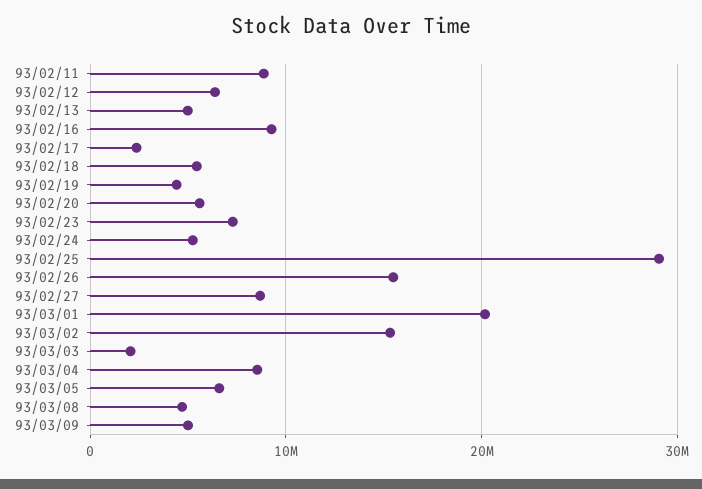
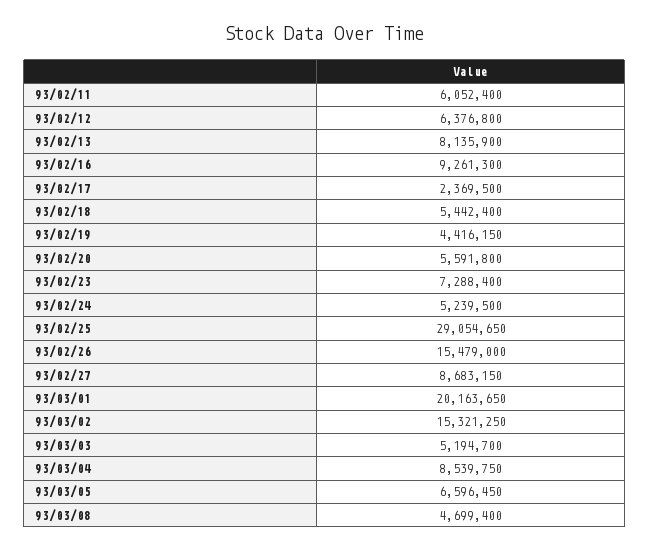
  {
-   "93/02/11": 9000000,
+   "93/02/11": 6052400,
    "93/02/12": 6376800,
-   "93/02/13": 5000000,
+   "93/02/13": 8135900,
    "93/02/16": 9261300,
    "93/02/17": 2369500,
    "93/02/18": 5442400,
    "93/02/19": 4416150,
    "93/02/20": 5591800,
    "93/02/23": 7288400,
    "93/02/24": 5239500,
    "93/02/25": 29054650,
    "93/02/26": 15479000,
    "93/02/27": 8683150,
    "93/03/01": 20163650,
    "93/03/02": 15321250,
-   "93/03/03": 2000000,
+   "93/03/03": 5194700,
    "93/03/04": 8539750,
    "93/03/05": 6596450,
-   "93/03/08": 4699400,
+   "93/03/08": 4699400
-   "93/03/09": 5000000
  }

